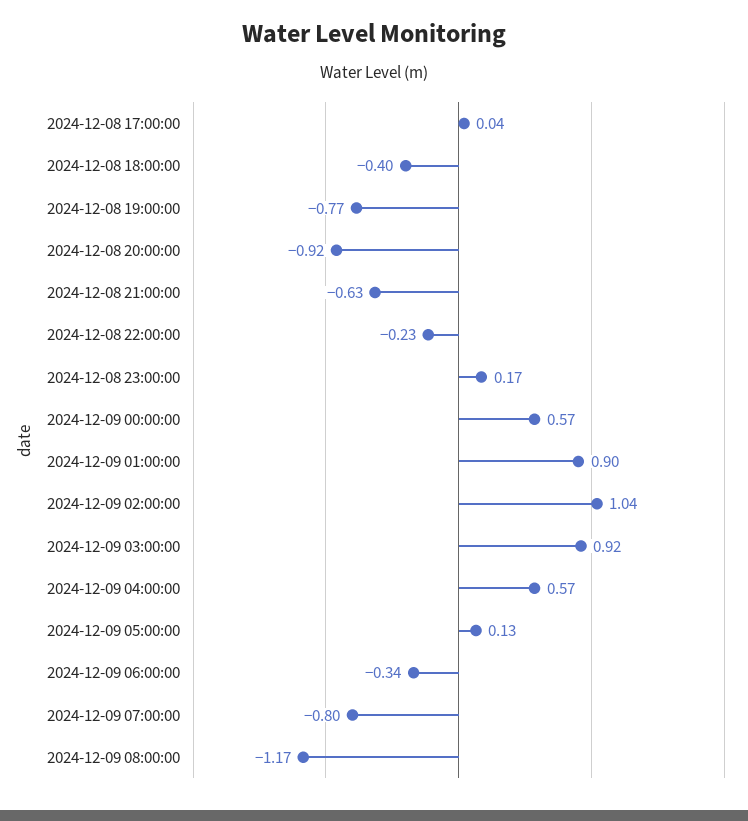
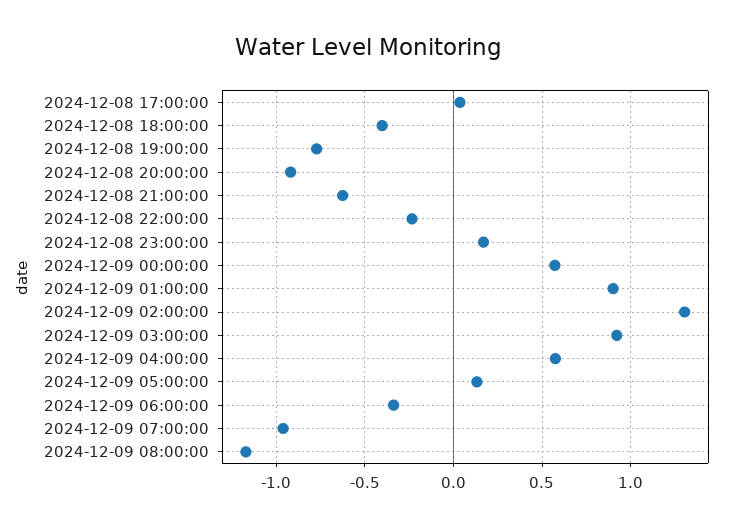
  {
    "2024-12-08 17:00:00": 0.04,
    "2024-12-08 18:00:00": -0.4,
    "2024-12-08 19:00:00": -0.77,
    "2024-12-08 20:00:00": -0.92,
    "2024-12-08 21:00:00": -0.63,
    "2024-12-08 22:00:00": -0.23,
    "2024-12-08 23:00:00": 0.17,
    "2024-12-09 00:00:00": 0.57,
    "2024-12-09 01:00:00": 0.9,
-   "2024-12-09 02:00:00": 1.04,
+   "2024-12-09 02:00:00": 1.3,
    "2024-12-09 03:00:00": 0.92,
    "2024-12-09 04:00:00": 0.57,
    "2024-12-09 05:00:00": 0.13,
    "2024-12-09 06:00:00": -0.34,
-   "2024-12-09 07:00:00": -0.8,
+   "2024-12-09 07:00:00": -0.95,
    "2024-12-09 08:00:00": -1.17
  }

